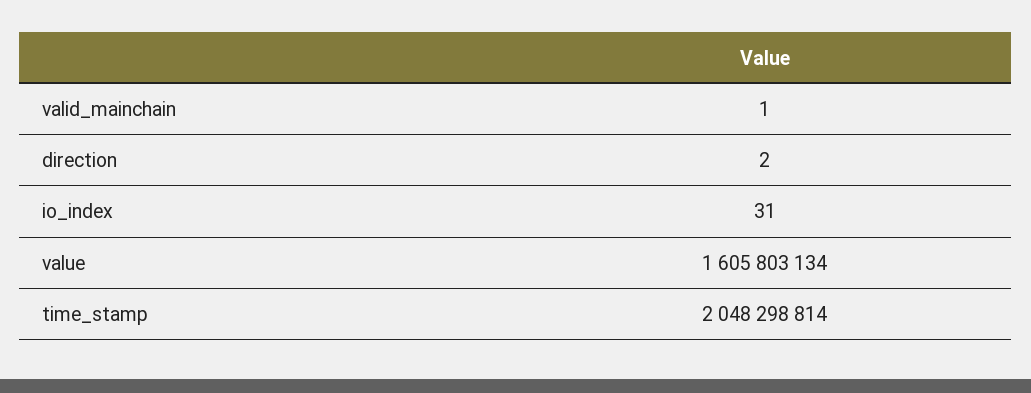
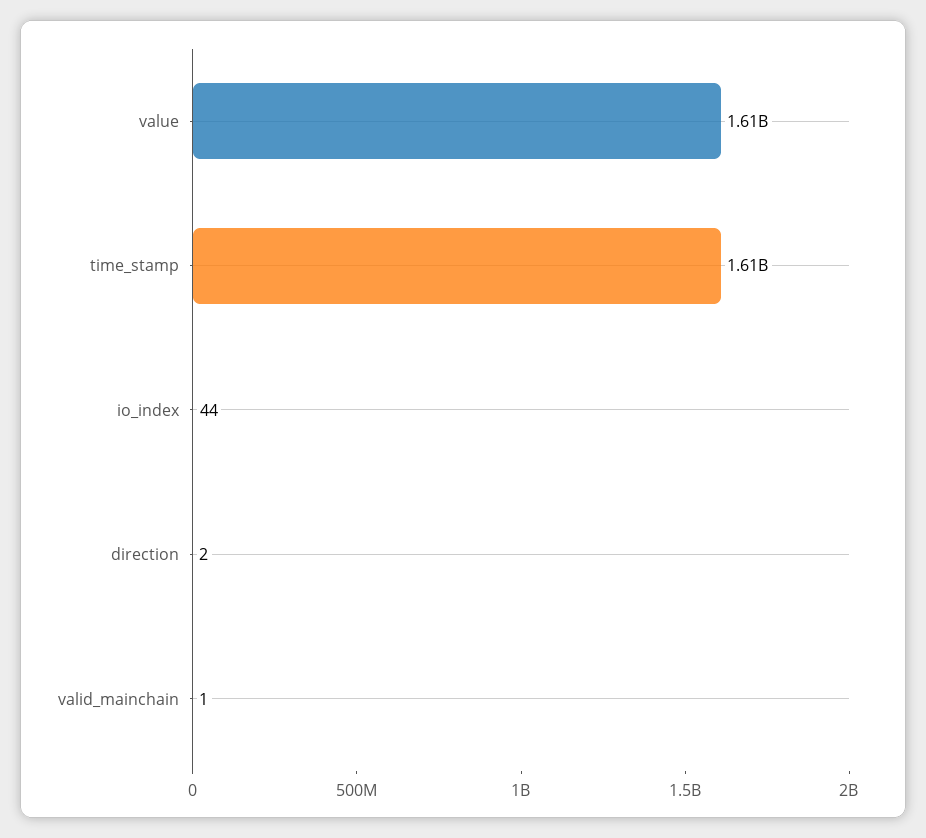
  {
    "valid_mainchain": 1,
    "direction": 2,
-   "io_index": 31,
+   "io_index": 44,
    "value": 1605803134,
-   "time_stamp": 2048298814
+   "time_stamp": 1610000000
  }

